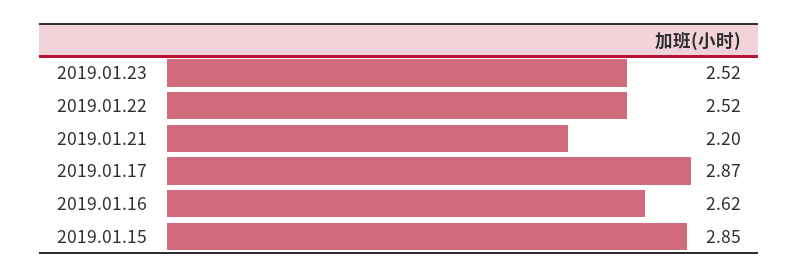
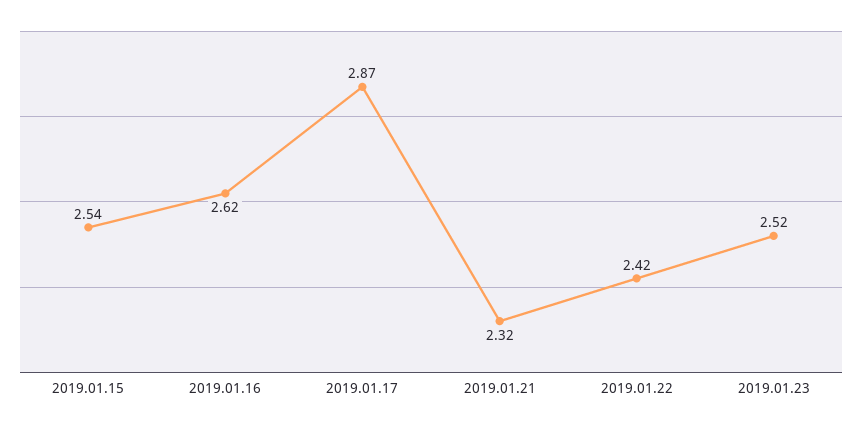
  {
    "2019.01.23": 2.52,
-   "2019.01.22": 2.52,
+   "2019.01.22": 2.42,
-   "2019.01.21": 2.2,
+   "2019.01.21": 2.32,
    "2019.01.17": 2.87,
    "2019.01.16": 2.62,
-   "2019.01.15": 2.85
+   "2019.01.15": 2.54
  }

